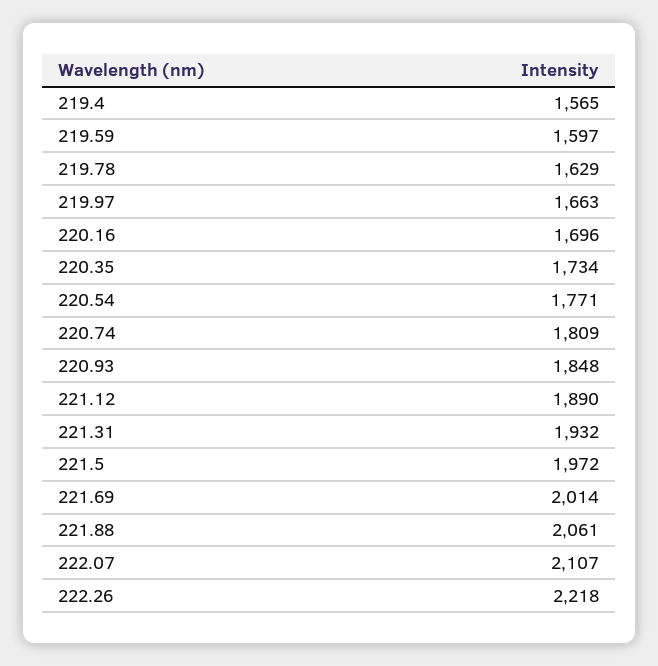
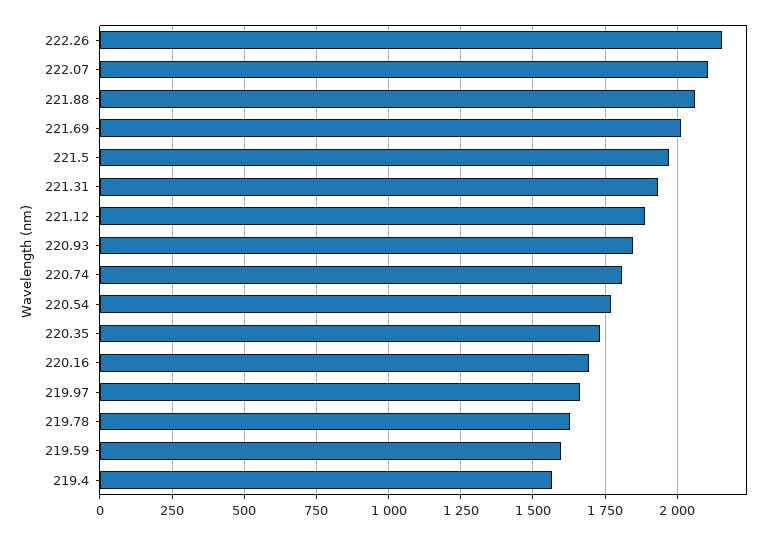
  {
    "219.4": 1565,
    "219.59": 1597,
    "219.78": 1629,
    "219.97": 1663,
    "220.16": 1696,
    "220.35": 1734,
    "220.54": 1771,
    "220.74": 1809,
    "220.93": 1848,
    "221.12": 1890,
    "221.31": 1932,
    "221.5": 1972,
    "221.69": 2014,
    "221.88": 2061,
    "222.07": 2107,
-   "222.26": 2218
+   "222.26": 2150
  }

